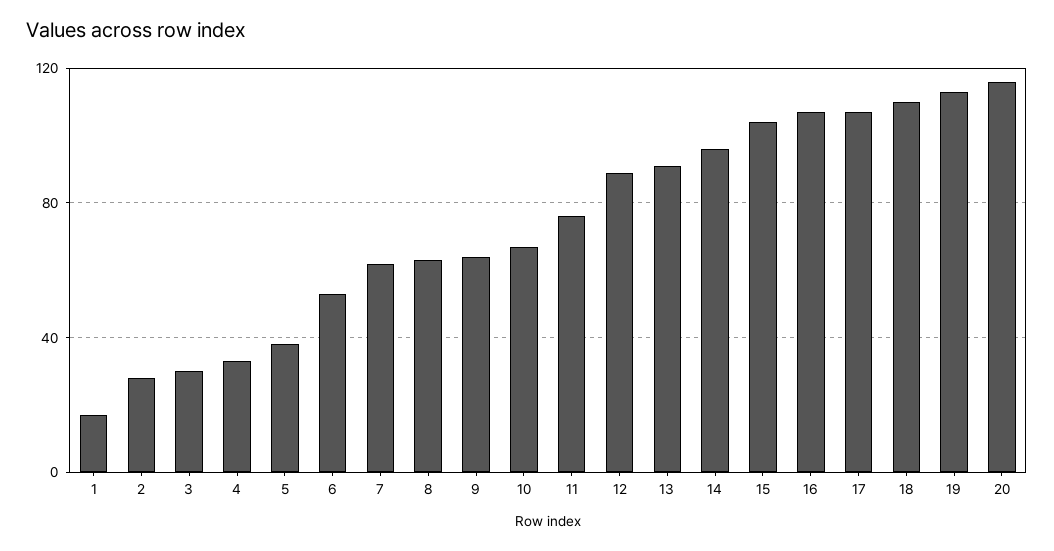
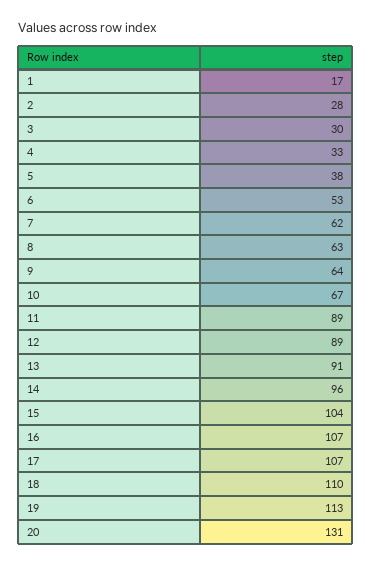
  {
    "1": 17,
    "2": 28,
    "3": 30,
    "4": 33,
    "5": 38,
    "6": 53,
    "7": 62,
    "8": 63,
    "9": 64,
    "10": 67,
-   "11": 75,
+   "11": 89,
    "12": 89,
    "13": 91,
    "14": 96,
    "15": 104,
    "16": 107,
    "17": 107,
    "18": 110,
    "19": 113,
-   "20": 115
+   "20": 131
  }

